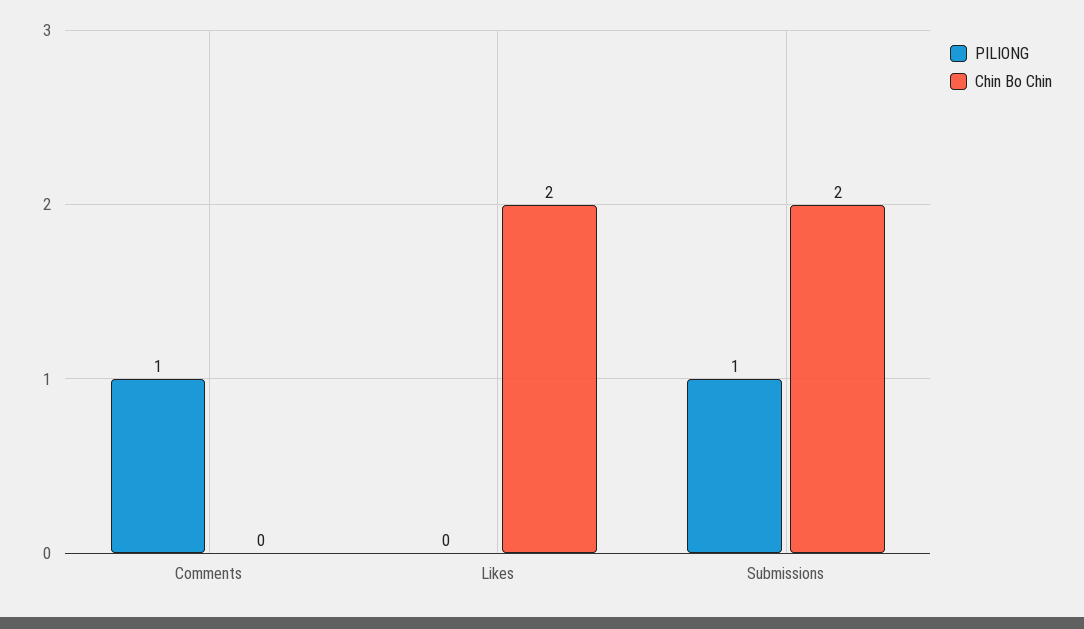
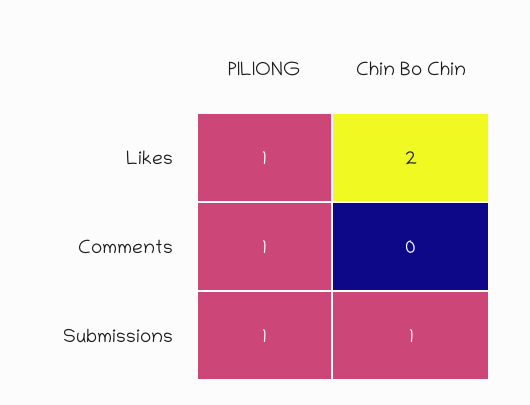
  {
    "PILIONG": {
      "Comments": 1,
-     "Likes": 0,
+     "Likes": 1,
      "Submissions": 1
    },
    "Chin Bo Chin": {
      "Comments": 0,
      "Likes": 2,
-     "Submissions": 2
+     "Submissions": 1
    }
  }

